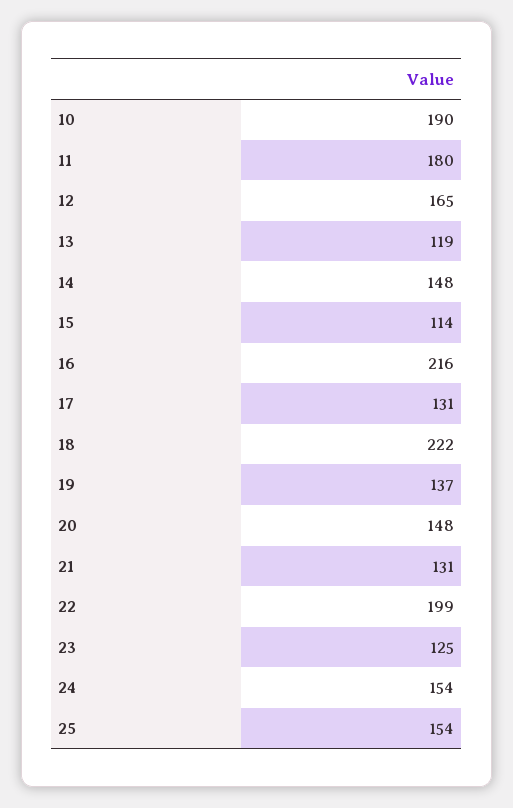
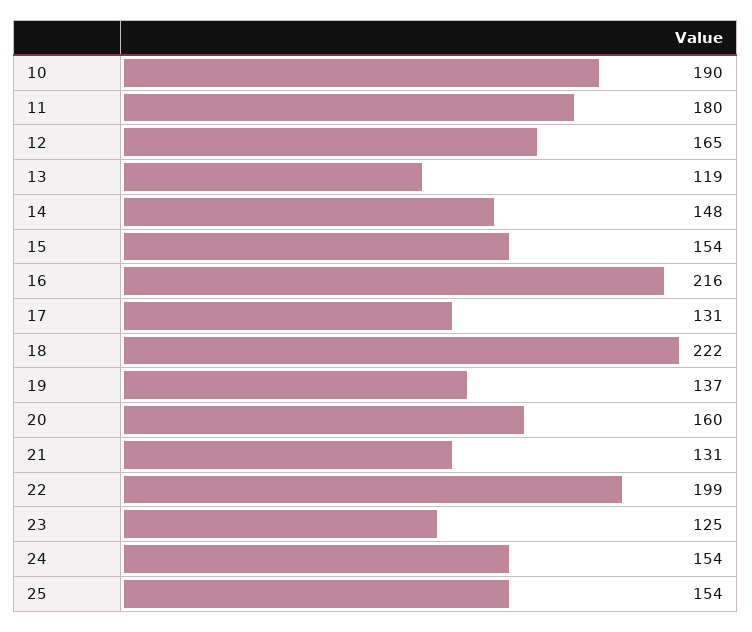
  {
    "10": 190,
    "11": 180,
    "12": 165,
    "13": 119,
    "14": 148,
-   "15": 114,
+   "15": 154,
    "16": 216,
    "17": 131,
    "18": 222,
    "19": 137,
-   "20": 148,
+   "20": 160,
    "21": 131,
    "22": 199,
    "23": 125,
    "24": 154,
    "25": 154
  }

